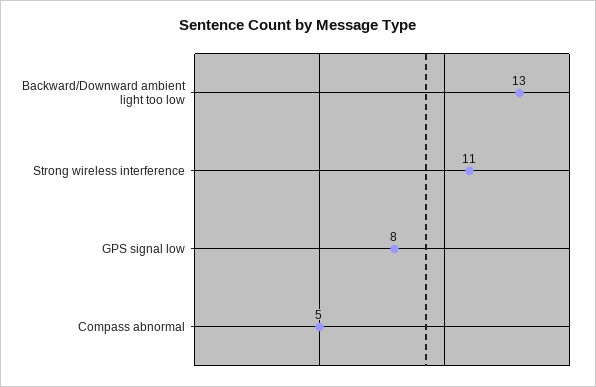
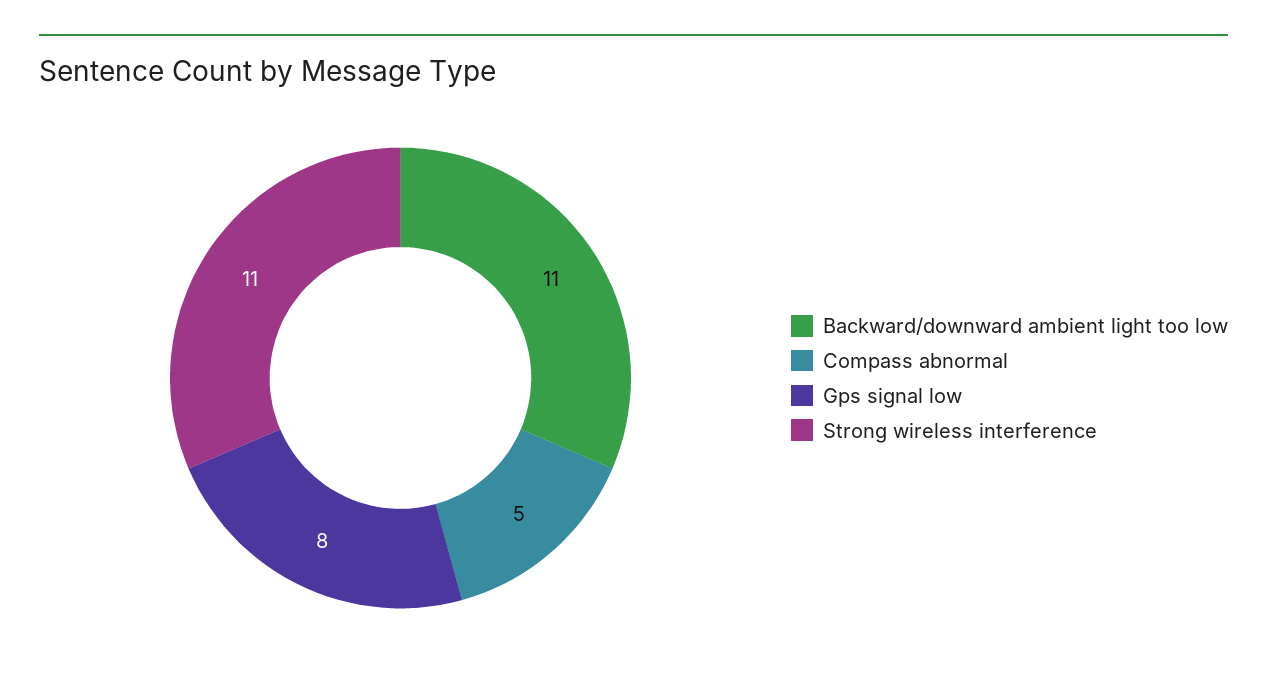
  {
-   "Backward/Downward ambient light too low": 13,
+   "Backward/Downward ambient light too low": 11,
    "Strong wireless interference": 11,
    "GPS signal low": 8,
    "Compass abnormal": 5
  }

